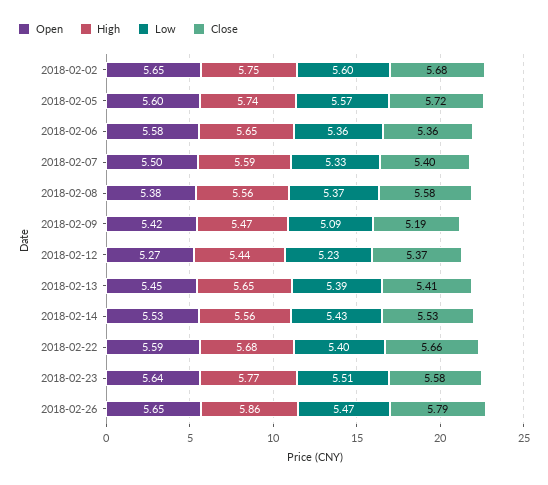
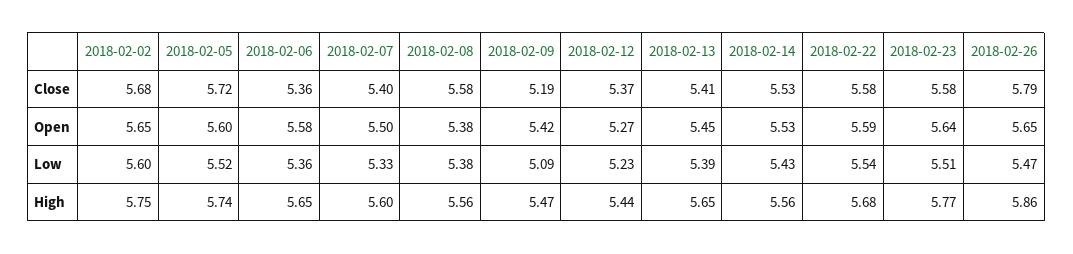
  {
    "Open": {
      "2018-02-02": 5.65,
      "2018-02-05": 5.6,
      "2018-02-06": 5.58,
      "2018-02-07": 5.5,
      "2018-02-08": 5.38,
      "2018-02-09": 5.42,
      "2018-02-12": 5.27,
      "2018-02-13": 5.45,
      "2018-02-14": 5.53,
      "2018-02-22": 5.59,
      "2018-02-23": 5.64,
      "2018-02-26": 5.65
    },
    "High": {
      "2018-02-02": 5.75,
      "2018-02-05": 5.74,
      "2018-02-06": 5.65,
-     "2018-02-07": 5.59,
+     "2018-02-07": 5.6,
      "2018-02-08": 5.56,
      "2018-02-09": 5.47,
      "2018-02-12": 5.44,
      "2018-02-13": 5.65,
      "2018-02-14": 5.56,
      "2018-02-22": 5.68,
      "2018-02-23": 5.77,
      "2018-02-26": 5.86
    },
    "Low": {
      "2018-02-02": 5.6,
-     "2018-02-05": 5.57,
+     "2018-02-05": 5.52,
      "2018-02-06": 5.36,
      "2018-02-07": 5.33,
-     "2018-02-08": 5.37,
+     "2018-02-08": 5.38,
      "2018-02-09": 5.09,
      "2018-02-12": 5.23,
      "2018-02-13": 5.39,
      "2018-02-14": 5.43,
-     "2018-02-22": 5.4,
+     "2018-02-22": 5.54,
      "2018-02-23": 5.51,
      "2018-02-26": 5.47
    },
    "Close": {
      "2018-02-02": 5.68,
      "2018-02-05": 5.72,
      "2018-02-06": 5.36,
      "2018-02-07": 5.4,
      "2018-02-08": 5.58,
      "2018-02-09": 5.19,
      "2018-02-12": 5.37,
      "2018-02-13": 5.41,
      "2018-02-14": 5.53,
-     "2018-02-22": 5.66,
+     "2018-02-22": 5.58,
      "2018-02-23": 5.58,
      "2018-02-26": 5.79
    }
  }

